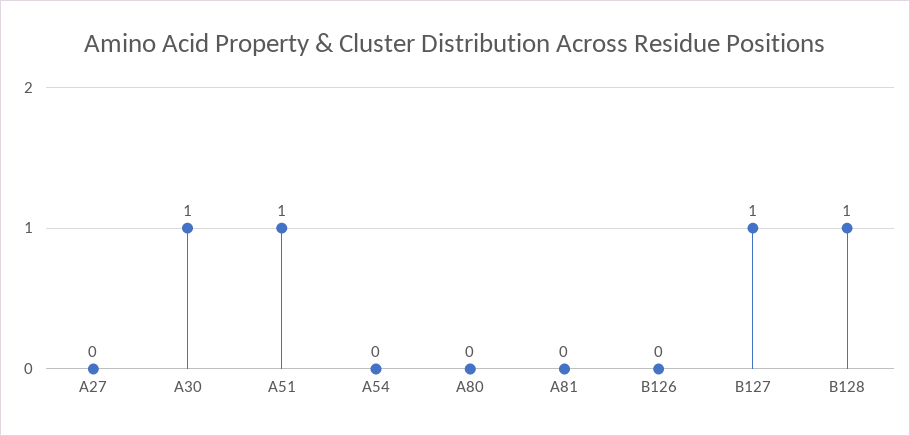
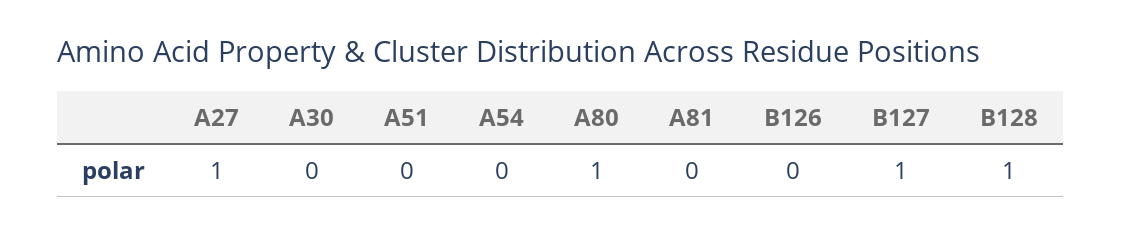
  {
-   "A27": 0,
+   "A27": 1,
-   "A30": 1,
+   "A30": 0,
-   "A51": 1,
+   "A51": 0,
    "A54": 0,
-   "A80": 0,
+   "A80": 1,
    "A81": 0,
    "B126": 0,
    "B127": 1,
    "B128": 1
  }

